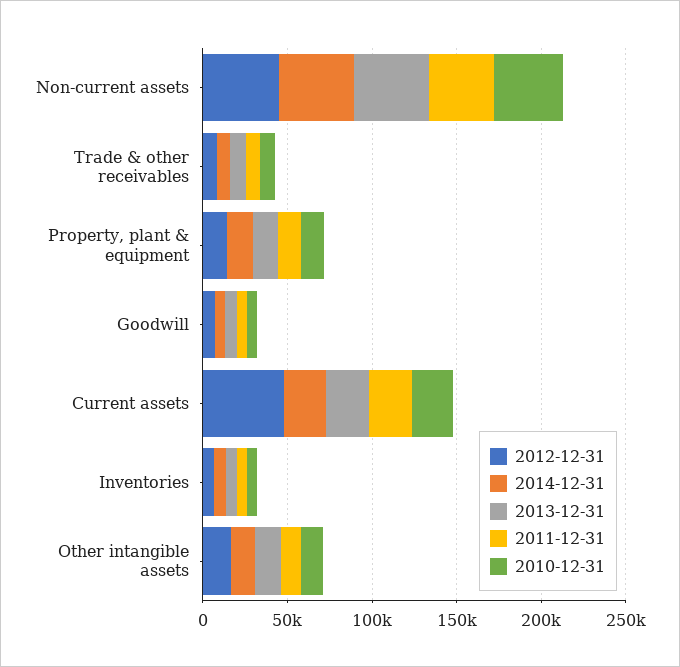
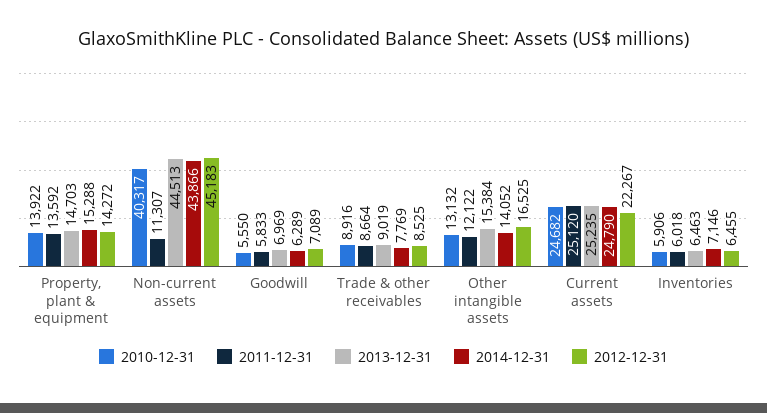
  {
    "2012-12-31": {
      "Non-current assets": 45183,
      "Trade & other receivables": 8525,
      "Property, plant & equipment": 14272,
      "Goodwill": 7089,
-     "Current assets": 50000,
+     "Current assets": 22267,
      "Inventories": 6455,
      "Other intangible assets": 16525
    },
    "2014-12-31": {
      "Non-current assets": 43866,
      "Trade & other receivables": 7769,
      "Property, plant & equipment": 15288,
      "Goodwill": 6289,
      "Current assets": 24790,
      "Inventories": 7146,
      "Other intangible assets": 14052
    },
    "2013-12-31": {
      "Non-current assets": 44513,
      "Trade & other receivables": 9019,
      "Property, plant & equipment": 14703,
      "Goodwill": 6969,
      "Current assets": 25235,
      "Inventories": 6463,
      "Other intangible assets": 15384
    },
    "2011-12-31": {
-     "Non-current assets": 40000,
+     "Non-current assets": 11307,
      "Trade & other receivables": 8664,
      "Property, plant & equipment": 13592,
      "Goodwill": 5833,
      "Current assets": 25120,
      "Inventories": 6018,
      "Other intangible assets": 12122
    },
    "2010-12-31": {
      "Non-current assets": 40317,
      "Trade & other receivables": 8916,
      "Property, plant & equipment": 13922,
      "Goodwill": 5550,
      "Current assets": 24682,
      "Inventories": 5906,
      "Other intangible assets": 13132
    }
  }

